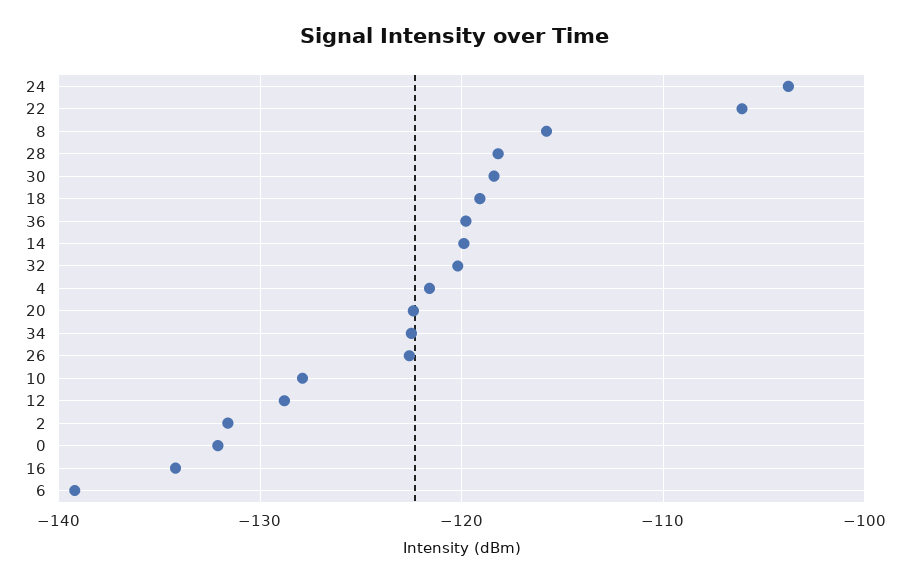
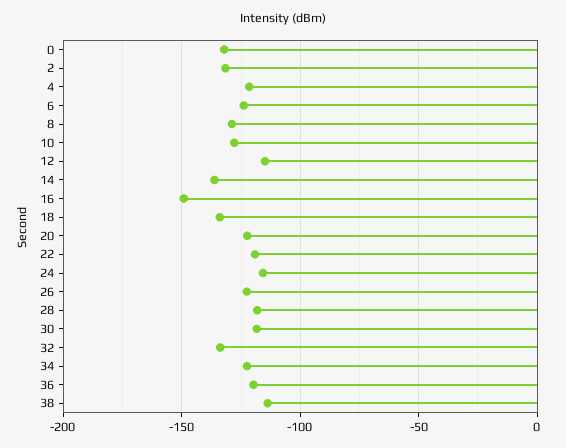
  {
-   "24": -104,
+   "24": -115,
-   "22": -106,
+   "22": -120,
-   "8": -116,
+   "8": -130,
    "28": -118,
    "30": -118,
-   "18": -119,
+   "18": -135,
    "36": -120,
-   "14": -120,
+   "14": -135,
-   "32": -120,
+   "32": -135,
    "4": -122,
    "20": -122,
    "34": -123,
    "26": -123,
    "10": -128,
-   "12": -129,
+   "12": -115,
    "2": -132,
    "0": -132,
-   "16": -134,
+   "16": -150,
-   "6": -139
+   "6": -125,
+   "38": -115
  }

